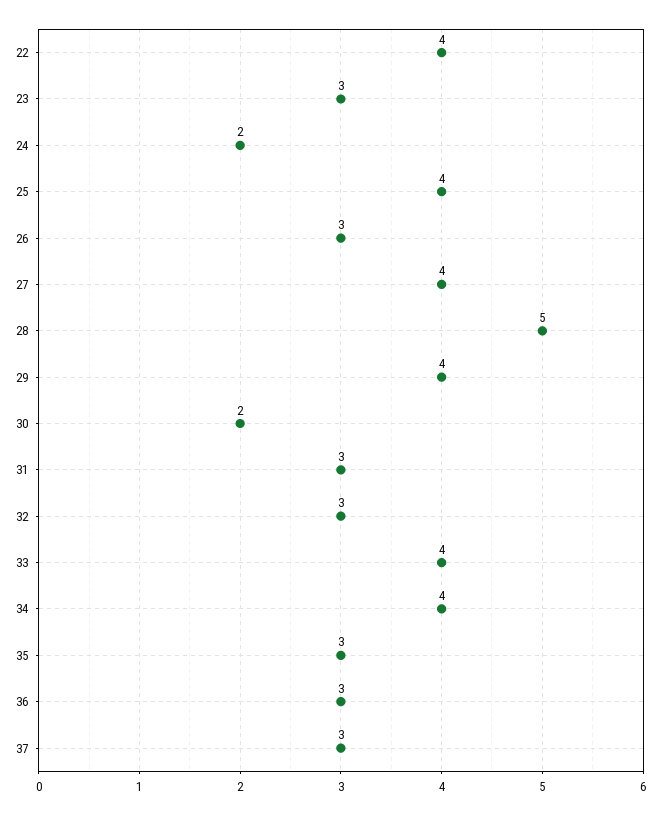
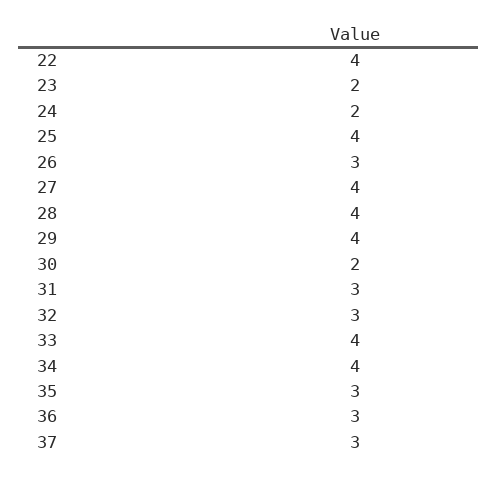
  {
    "22": 4,
-   "23": 3,
+   "23": 2,
    "24": 2,
    "25": 4,
    "26": 3,
    "27": 4,
-   "28": 5,
+   "28": 4,
    "29": 4,
    "30": 2,
    "31": 3,
    "32": 3,
    "33": 4,
    "34": 4,
    "35": 3,
    "36": 3,
    "37": 3
  }

